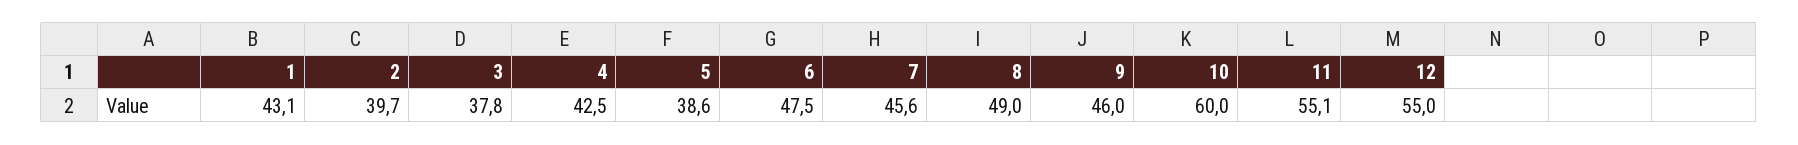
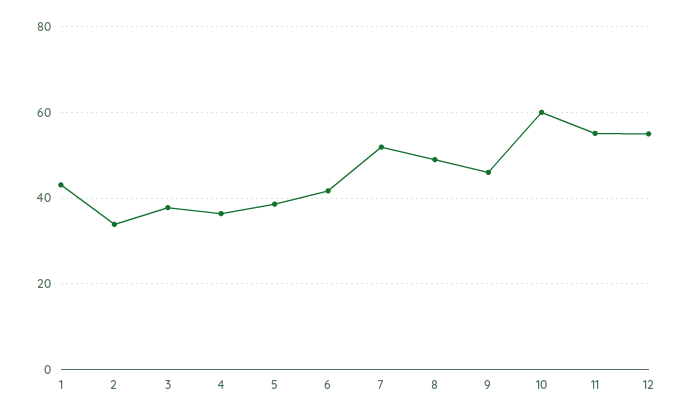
  {
    "1": 43.1,
-   "2": 39.7,
+   "2": 34,
    "3": 37.8,
-   "4": 42.5,
+   "4": 36,
    "5": 38.6,
-   "6": 47.5,
+   "6": 42,
-   "7": 45.6,
+   "7": 52,
    "8": 49,
    "9": 46,
    "10": 60,
    "11": 55.1,
    "12": 55
  }

